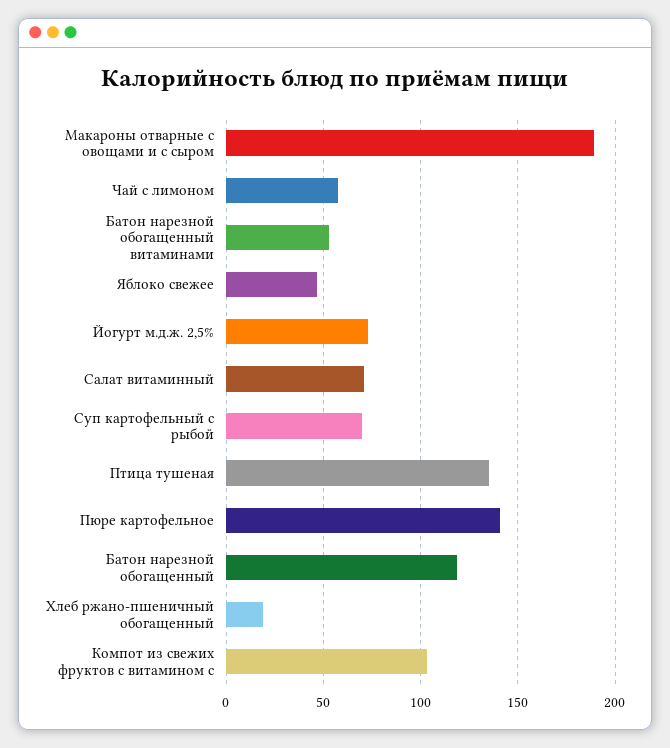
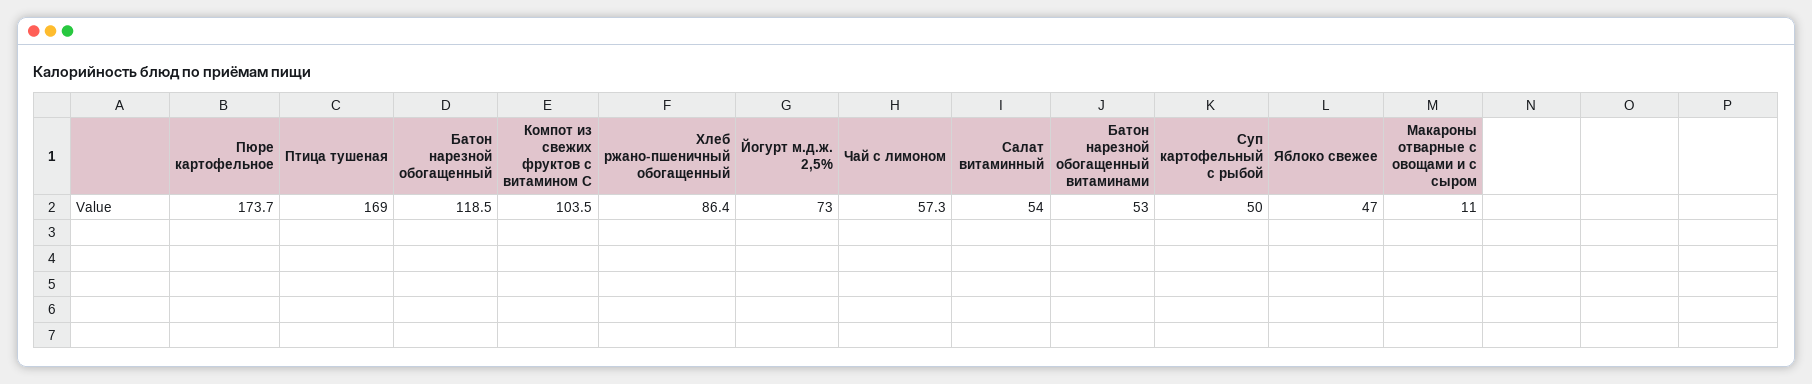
  {
-   "Макароны отварные с овощами и с сыром": 190,
+   "Макароны отварные с овощами и с сыром": 11,
    "Чай с лимоном": 57.3,
    "Батон нарезной обогащенный витаминами": 53,
    "Яблоко свежее": 47,
    "Йогурт м.д.ж. 2,5%": 73,
-   "Салат витаминный": 70,
+   "Салат витаминный": 54,
-   "Суп картофельный с рыбой": 70,
+   "Суп картофельный с рыбой": 50,
-   "Птица тушеная": 135,
+   "Птица тушеная": 169,
-   "Пюре картофельное": 140,
+   "Пюре картофельное": 173.7,
    "Батон нарезной обогащенный": 118.5,
-   "Хлеб ржано-пшеничный обогащенный": 20,
+   "Хлеб ржано-пшеничный обогащенный": 86.4,
    "Компот из свежих фруктов с витамином с": 103.5
  }

